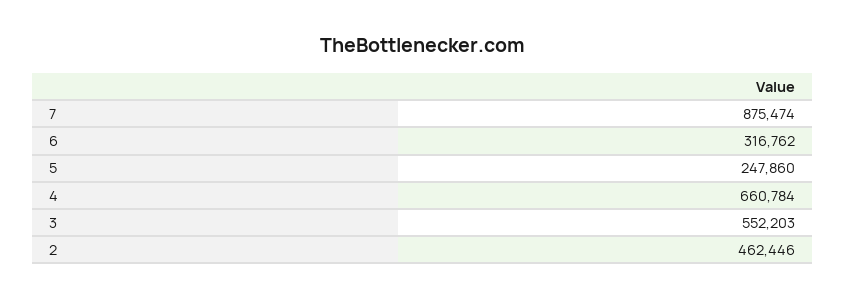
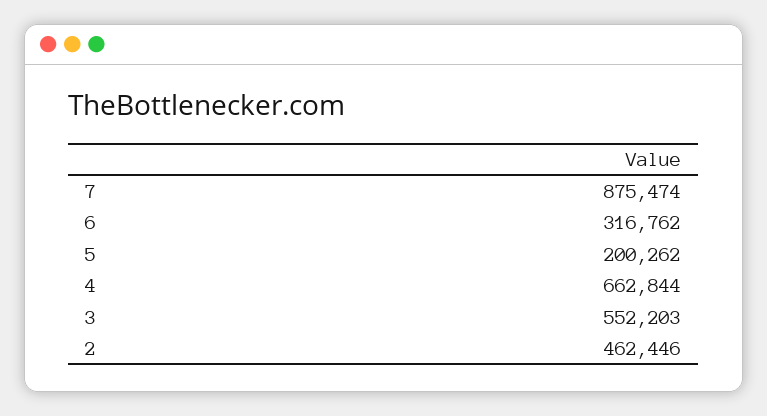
  {
    "7": 875474,
    "6": 316762,
-   "5": 247860,
+   "5": 200262,
-   "4": 660784,
+   "4": 662844,
    "3": 552203,
    "2": 462446
  }

